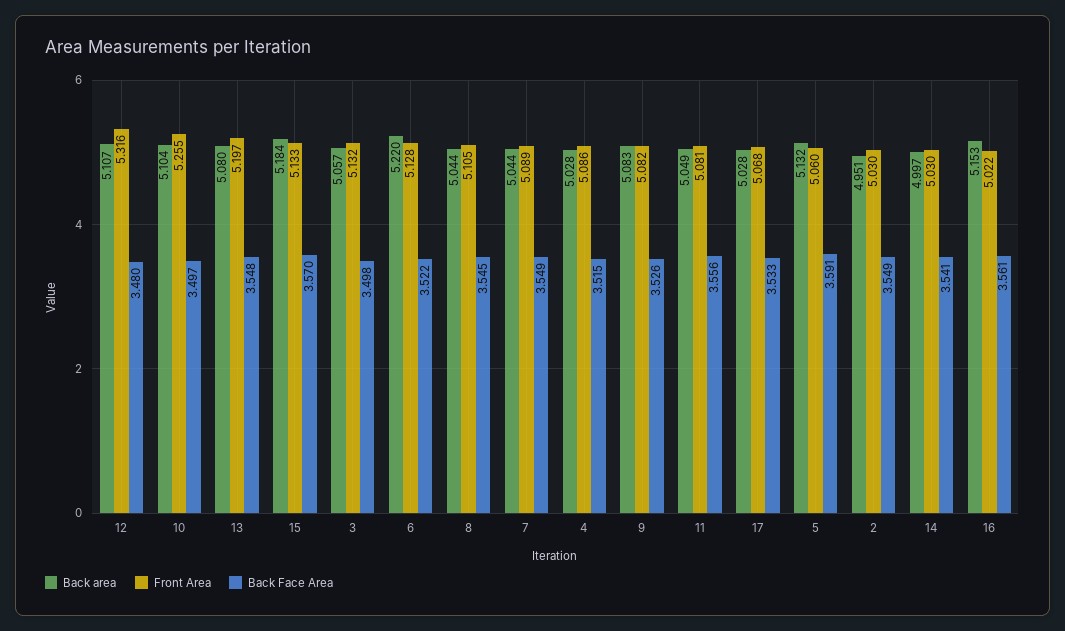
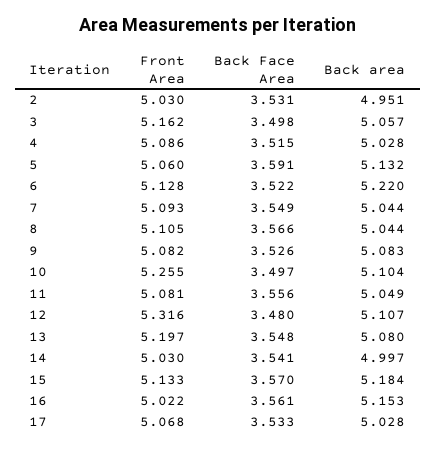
  {
    "Back area": {
      "12": 5.107,
      "10": 5.104,
      "13": 5.08,
      "15": 5.184,
      "3": 5.057,
      "6": 5.22,
      "8": 5.044,
      "7": 5.044,
      "4": 5.028,
      "9": 5.083,
      "11": 5.049,
      "17": 5.028,
      "5": 5.132,
      "2": 4.951,
      "14": 4.997,
      "16": 5.153
    },
    "Front Area": {
      "12": 5.316,
      "10": 5.255,
      "13": 5.197,
      "15": 5.133,
-     "3": 5.132,
+     "3": 5.162,
      "6": 5.128,
      "8": 5.105,
-     "7": 5.089,
+     "7": 5.093,
      "4": 5.086,
      "9": 5.082,
      "11": 5.081,
      "17": 5.068,
      "5": 5.06,
      "2": 5.03,
      "14": 5.03,
      "16": 5.022
    },
    "Back Face Area": {
      "12": 3.48,
      "10": 3.497,
      "13": 3.548,
      "15": 3.57,
      "3": 3.498,
      "6": 3.522,
-     "8": 3.545,
+     "8": 3.566,
      "7": 3.549,
      "4": 3.515,
      "9": 3.526,
      "11": 3.556,
      "17": 3.533,
      "5": 3.591,
-     "2": 3.549,
+     "2": 3.531,
      "14": 3.541,
      "16": 3.561
    }
  }

